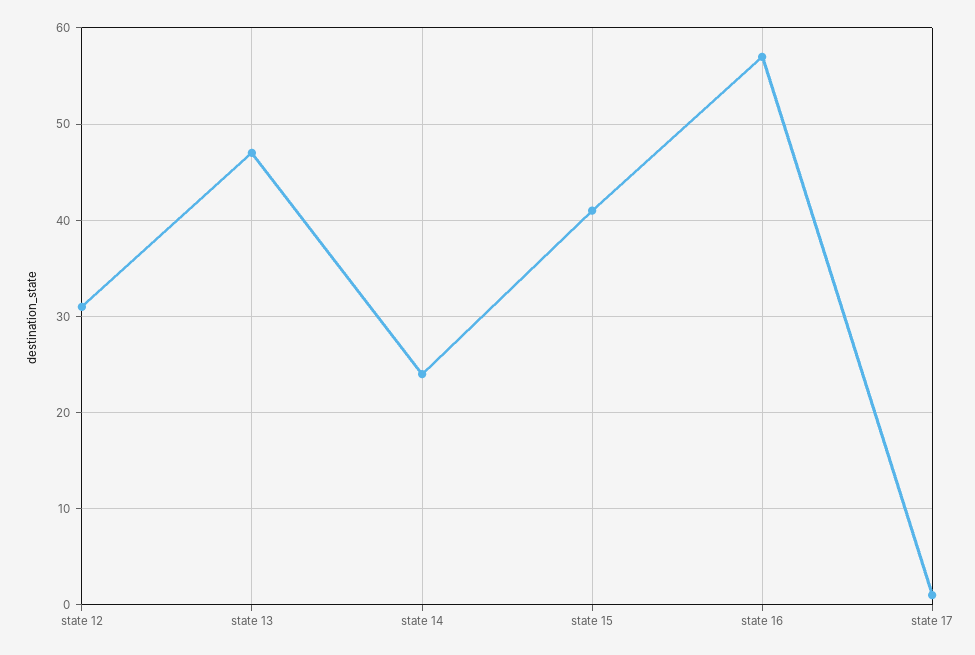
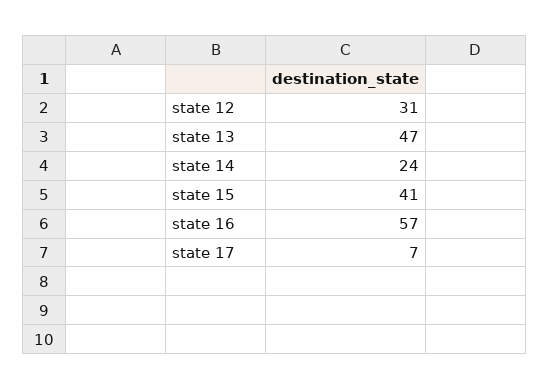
  {
    "state 12": 31,
    "state 13": 47,
    "state 14": 24,
    "state 15": 41,
    "state 16": 57,
-   "state 17": 1
+   "state 17": 7
  }

